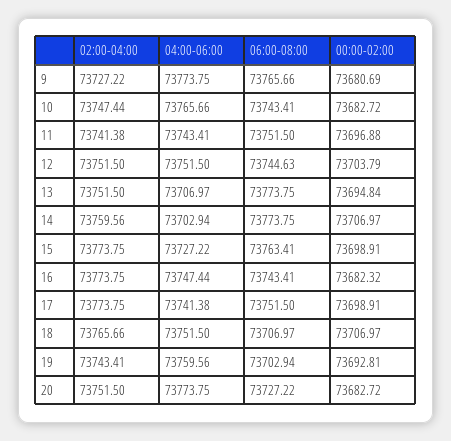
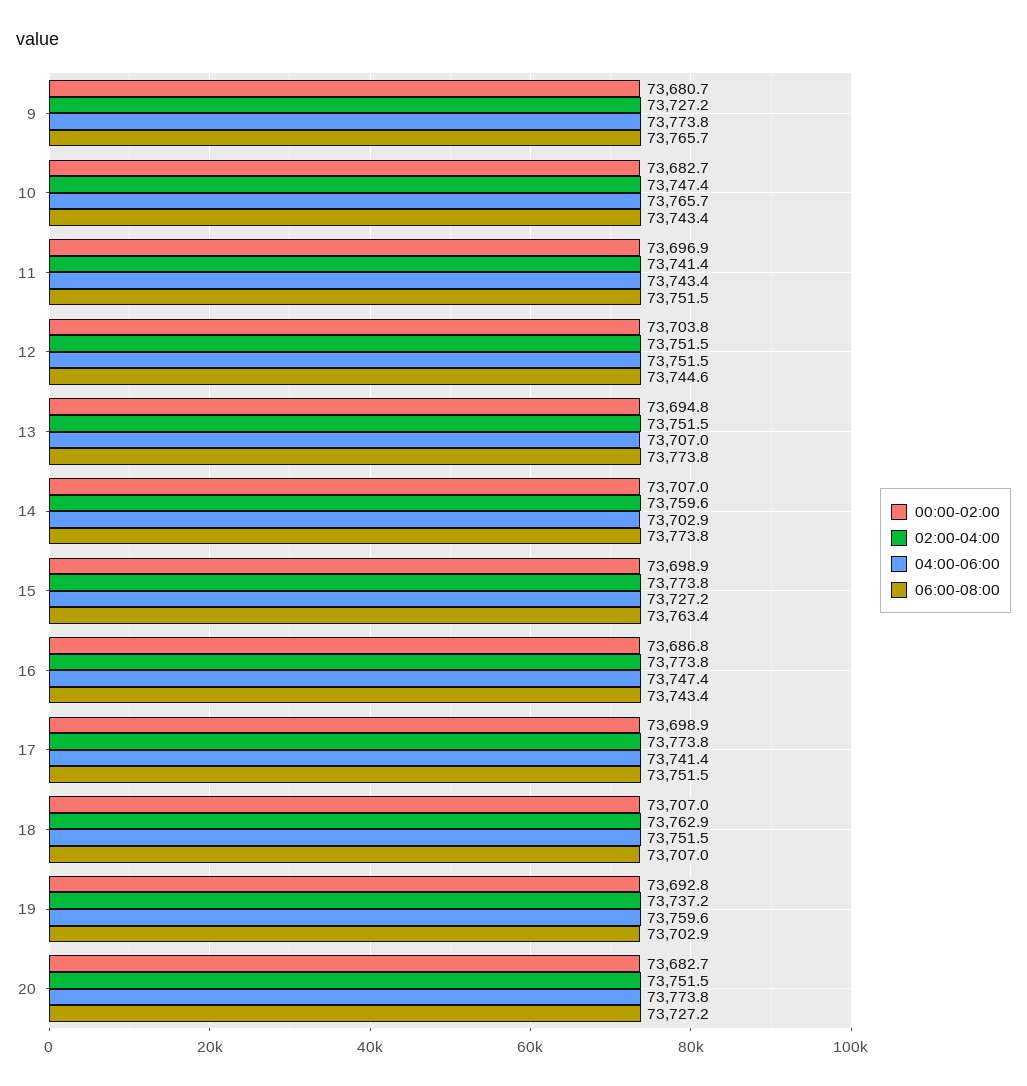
  {
    "02:00-04:00": {
      "9": 73727.22,
      "10": 73747.44,
      "11": 73741.38,
      "12": 73751.5,
      "13": 73751.5,
      "14": 73759.56,
      "15": 73773.75,
      "16": 73773.75,
      "17": 73773.75,
-     "18": 73765.66,
+     "18": 73762.9,
-     "19": 73743.41,
+     "19": 73737.2,
      "20": 73751.5
    },
    "04:00-06:00": {
      "9": 73773.75,
      "10": 73765.66,
      "11": 73743.41,
      "12": 73751.5,
      "13": 73706.97,
      "14": 73702.94,
      "15": 73727.22,
      "16": 73747.44,
      "17": 73741.38,
      "18": 73751.5,
      "19": 73759.56,
      "20": 73773.75
    },
    "06:00-08:00": {
      "9": 73765.66,
      "10": 73743.41,
      "11": 73751.5,
      "12": 73744.63,
      "13": 73773.75,
      "14": 73773.75,
      "15": 73763.41,
      "16": 73743.41,
      "17": 73751.5,
      "18": 73706.97,
      "19": 73702.94,
      "20": 73727.22
    },
    "00:00-02:00": {
      "9": 73680.69,
      "10": 73682.72,
      "11": 73696.88,
      "12": 73703.79,
      "13": 73694.84,
      "14": 73706.97,
      "15": 73698.91,
-     "16": 73682.32,
+     "16": 73686.8,
      "17": 73698.91,
      "18": 73706.97,
      "19": 73692.81,
      "20": 73682.72
    }
  }

